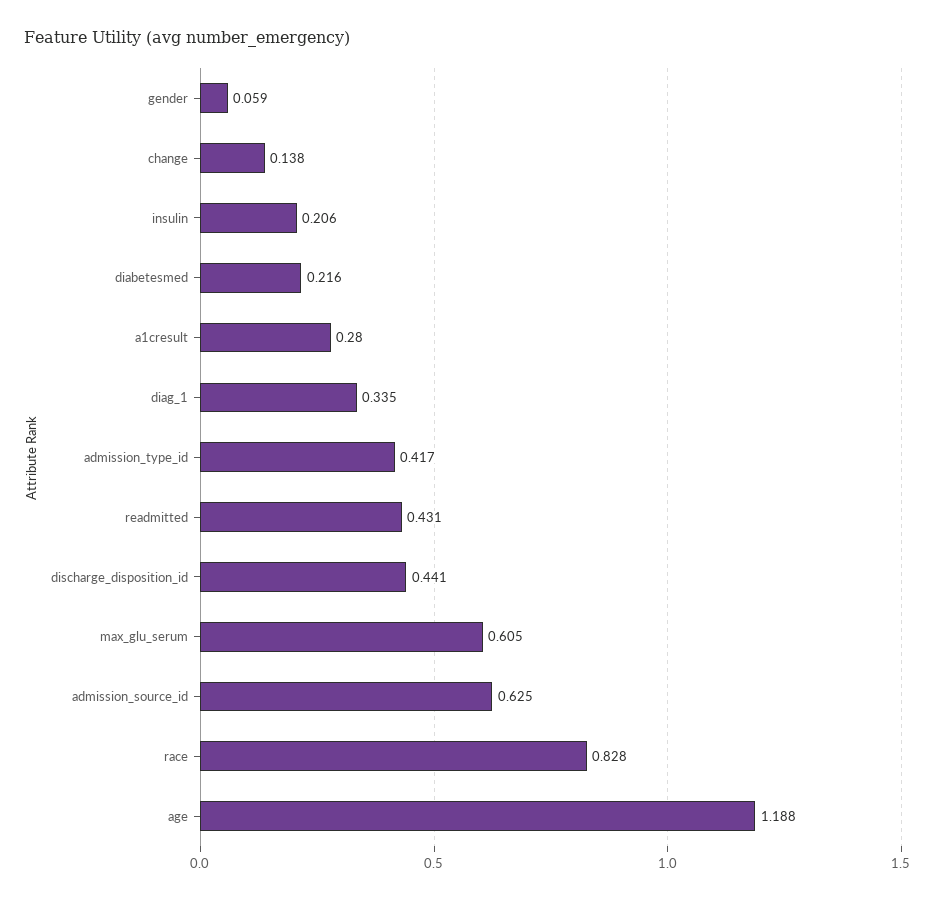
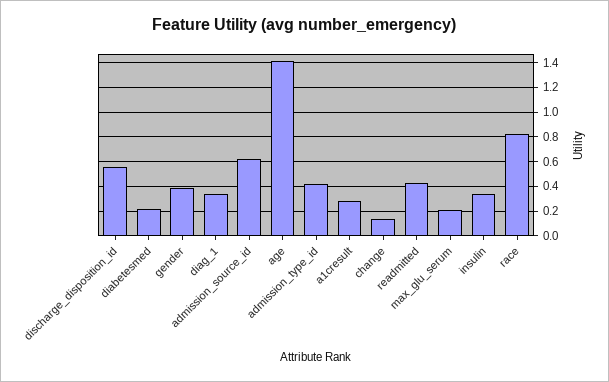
  {
-   "gender": 0.059,
+   "gender": 0.4,
    "change": 0.138,
-   "insulin": 0.206,
+   "insulin": 0.35,
    "diabetesmed": 0.216,
    "a1cresult": 0.28,
    "diag_1": 0.335,
    "admission_type_id": 0.417,
    "readmitted": 0.431,
-   "discharge_disposition_id": 0.441,
+   "discharge_disposition_id": 0.55,
-   "max_glu_serum": 0.605,
+   "max_glu_serum": 0.2,
    "admission_source_id": 0.625,
    "race": 0.828,
-   "age": 1.188
+   "age": 1.4
  }

